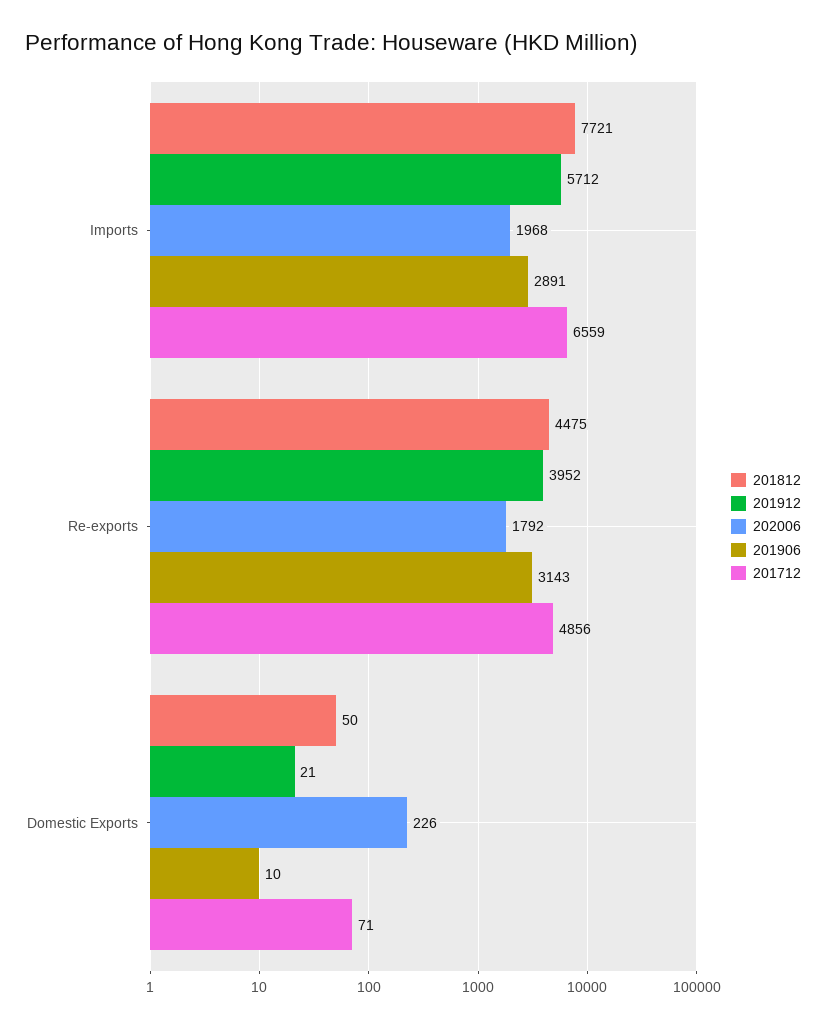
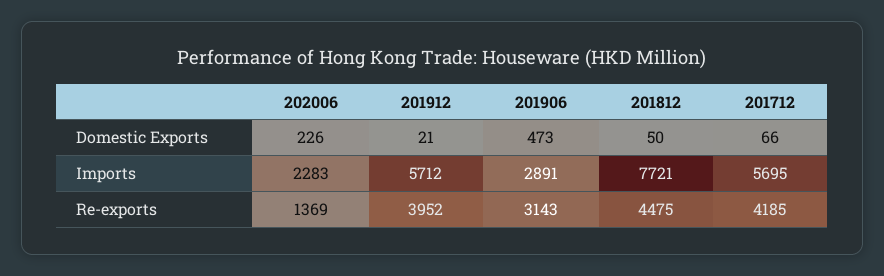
  {
    "201812": {
      "Imports": 7721,
      "Re-exports": 4475,
      "Domestic Exports": 50
    },
    "201912": {
      "Imports": 5712,
      "Re-exports": 3952,
      "Domestic Exports": 21
    },
    "202006": {
-     "Imports": 1968,
+     "Imports": 2283,
-     "Re-exports": 1792,
+     "Re-exports": 1369,
      "Domestic Exports": 226
    },
    "201906": {
      "Imports": 2891,
      "Re-exports": 3143,
-     "Domestic Exports": 10
+     "Domestic Exports": 473
    },
    "201712": {
-     "Imports": 6559,
+     "Imports": 5695,
-     "Re-exports": 4856,
+     "Re-exports": 4185,
-     "Domestic Exports": 71
+     "Domestic Exports": 66
    }
  }

